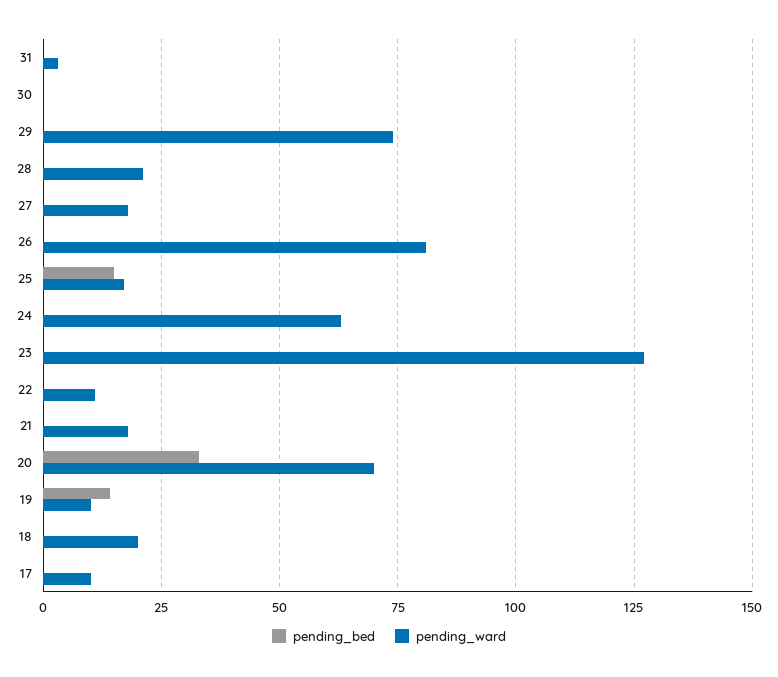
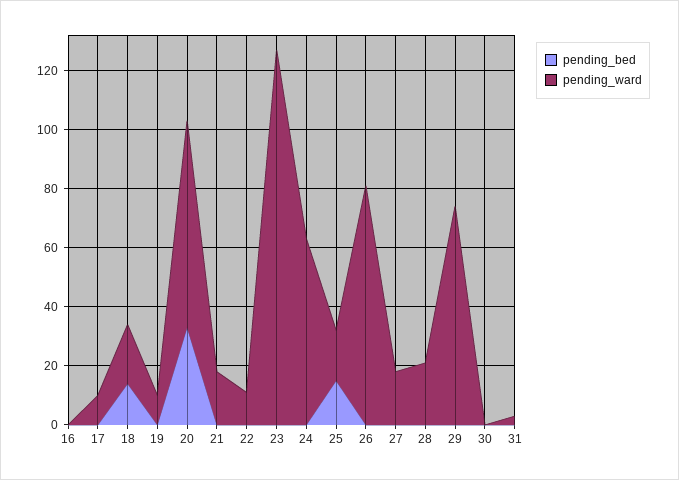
  {
    "pending_bed": {
      "31": 0,
      "30": 0,
      "29": 0,
      "28": 0,
      "27": 0,
      "26": 0,
      "25": 15,
      "24": 0,
      "23": 0,
      "22": 0,
      "21": 0,
      "20": 35,
-     "19": 15,
+     "19": 0,
-     "18": 0,
+     "18": 15,
-     "17": 0
+     "17": 0,
+     "16": 0
    },
    "pending_ward": {
      "31": 5,
      "30": 0,
      "29": 75,
      "28": 20,
      "27": 20,
      "26": 80,
      "25": 15,
      "24": 65,
      "23": 125,
      "22": 10,
      "21": 20,
      "20": 70,
      "19": 10,
      "18": 20,
-     "17": 10
+     "17": 10,
+     "16": 0
    }
  }

